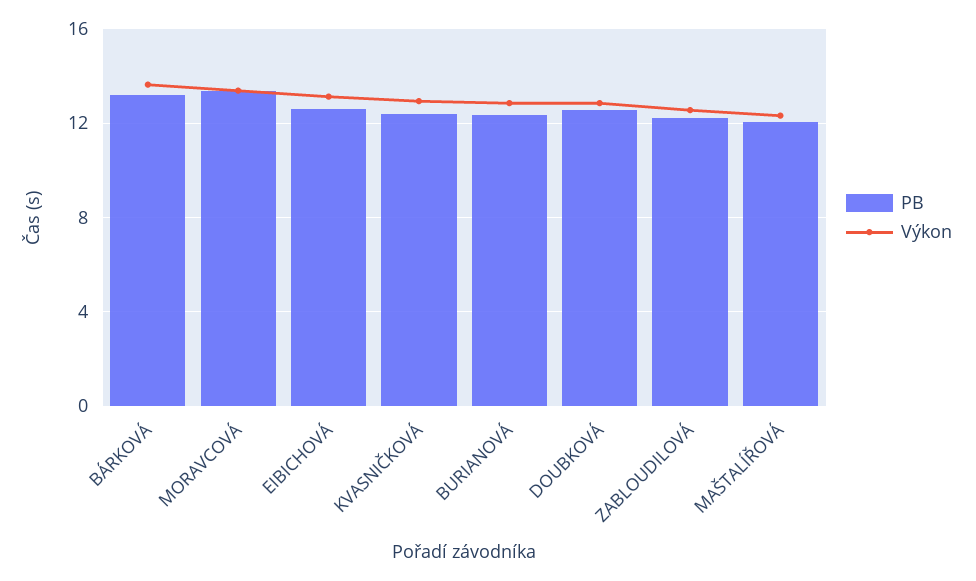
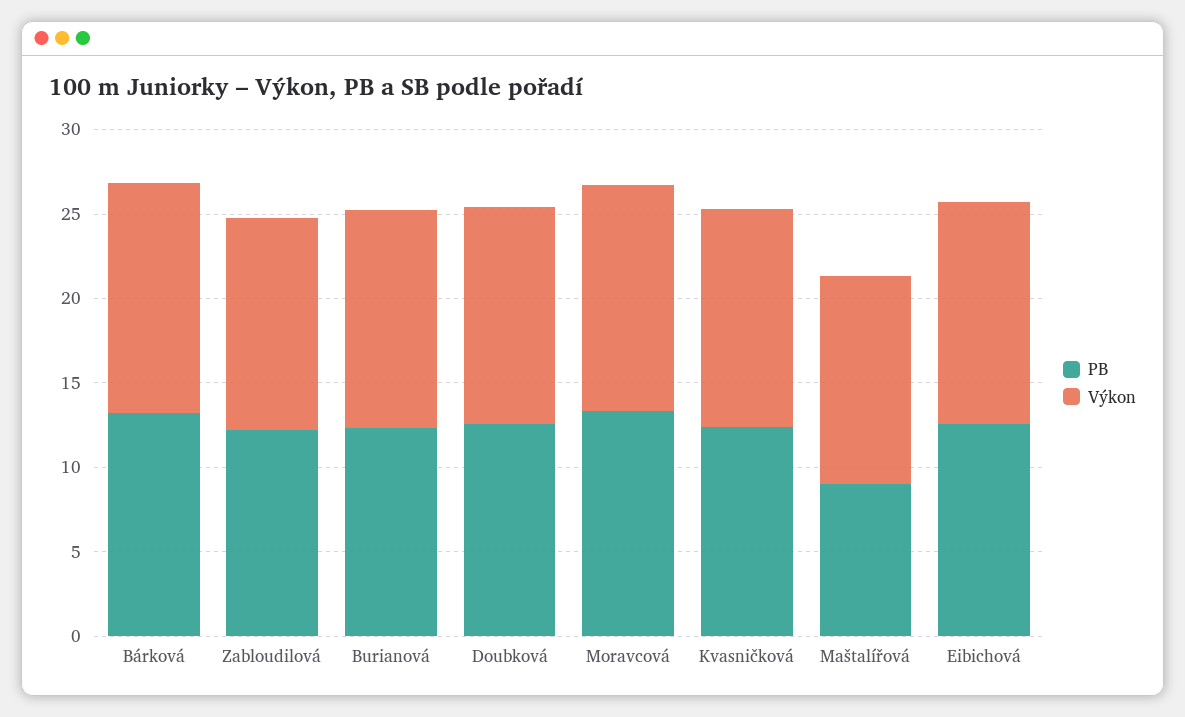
  {
    "PB": {
      "BÁRKOVÁ": 13,
      "MORAVCOVÁ": 13.5,
      "EIBICHOVÁ": 12.5,
      "KVASNIČKOVÁ": 12.5,
      "BURIANOVÁ": 12.5,
      "DOUBKOVÁ": 12.5,
      "ZABLOUDILOVÁ": 12,
-     "MAŠTALÍŘOVÁ": 12
+     "MAŠTALÍŘOVÁ": 9
    },
    "Výkon": {
      "BÁRKOVÁ": 13.5,
      "MORAVCOVÁ": 13.5,
      "EIBICHOVÁ": 13,
      "KVASNIČKOVÁ": 13,
      "BURIANOVÁ": 13,
      "DOUBKOVÁ": 13,
      "ZABLOUDILOVÁ": 12.5,
      "MAŠTALÍŘOVÁ": 12.5
    }
  }

